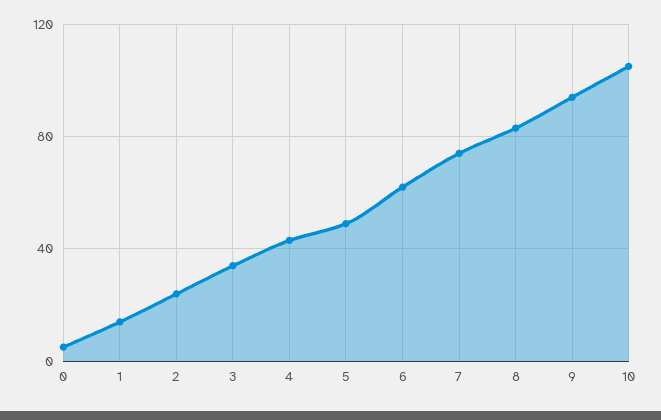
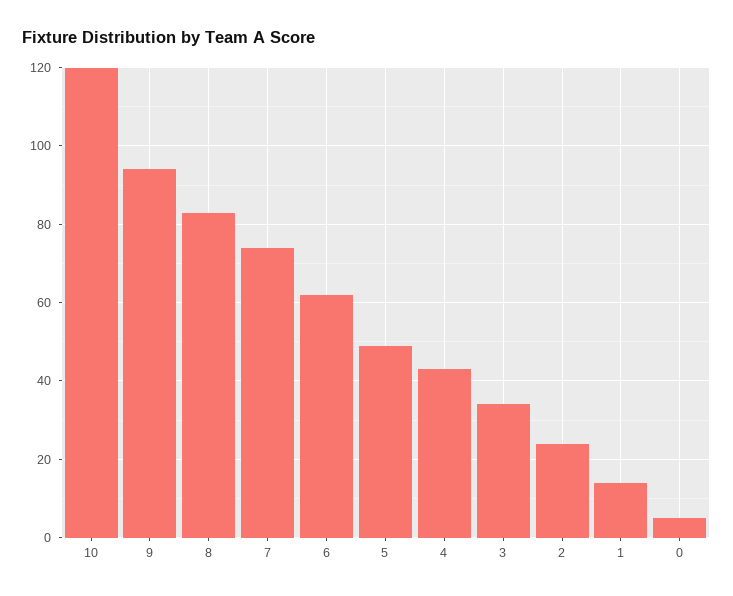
  {
    "0": 5,
    "1": 15,
    "2": 25,
    "3": 35,
    "4": 45,
    "5": 50,
    "6": 60,
    "7": 75,
    "8": 85,
    "9": 95,
-   "10": 105
+   "10": 120
  }

